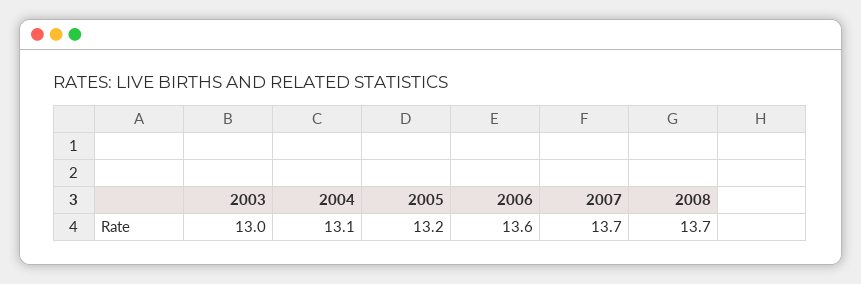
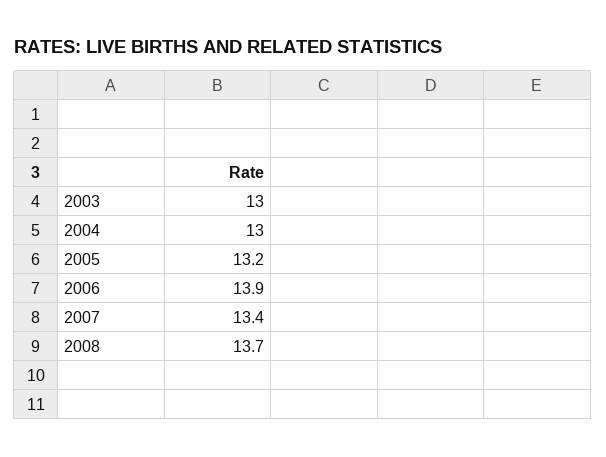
  {
    "2003": 13,
-   "2004": 13.1,
+   "2004": 13,
    "2005": 13.2,
-   "2006": 13.6,
+   "2006": 13.9,
-   "2007": 13.7,
+   "2007": 13.4,
    "2008": 13.7
  }

